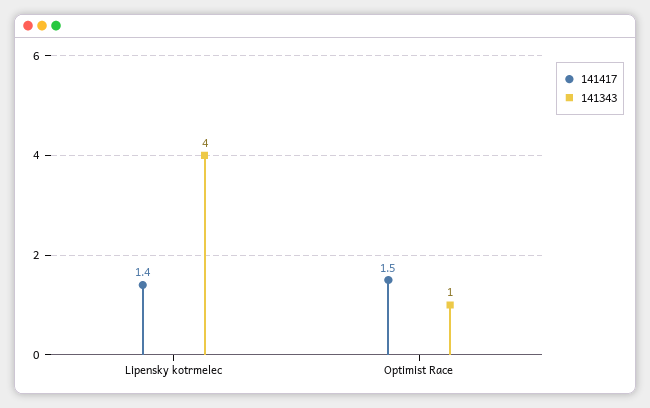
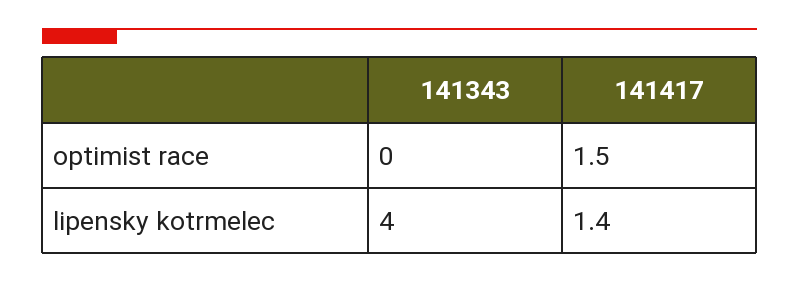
  {
    "141417": {
      "Lipensky kotrmelec": 1.4,
      "Optimist Race": 1.5
    },
    "141343": {
      "Lipensky kotrmelec": 4,
-     "Optimist Race": 1
+     "Optimist Race": 0
    }
  }

